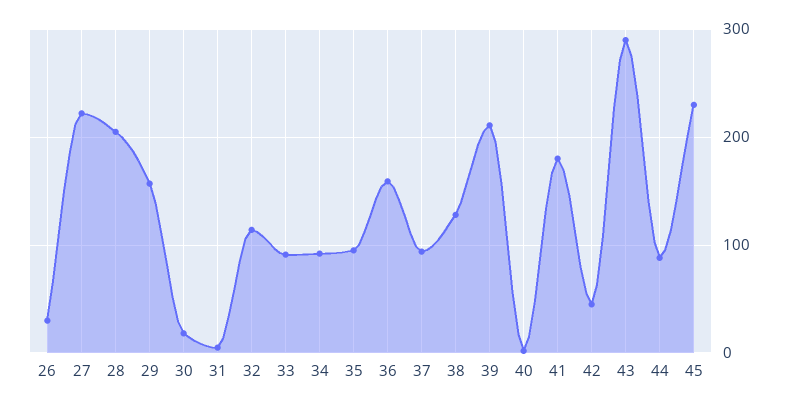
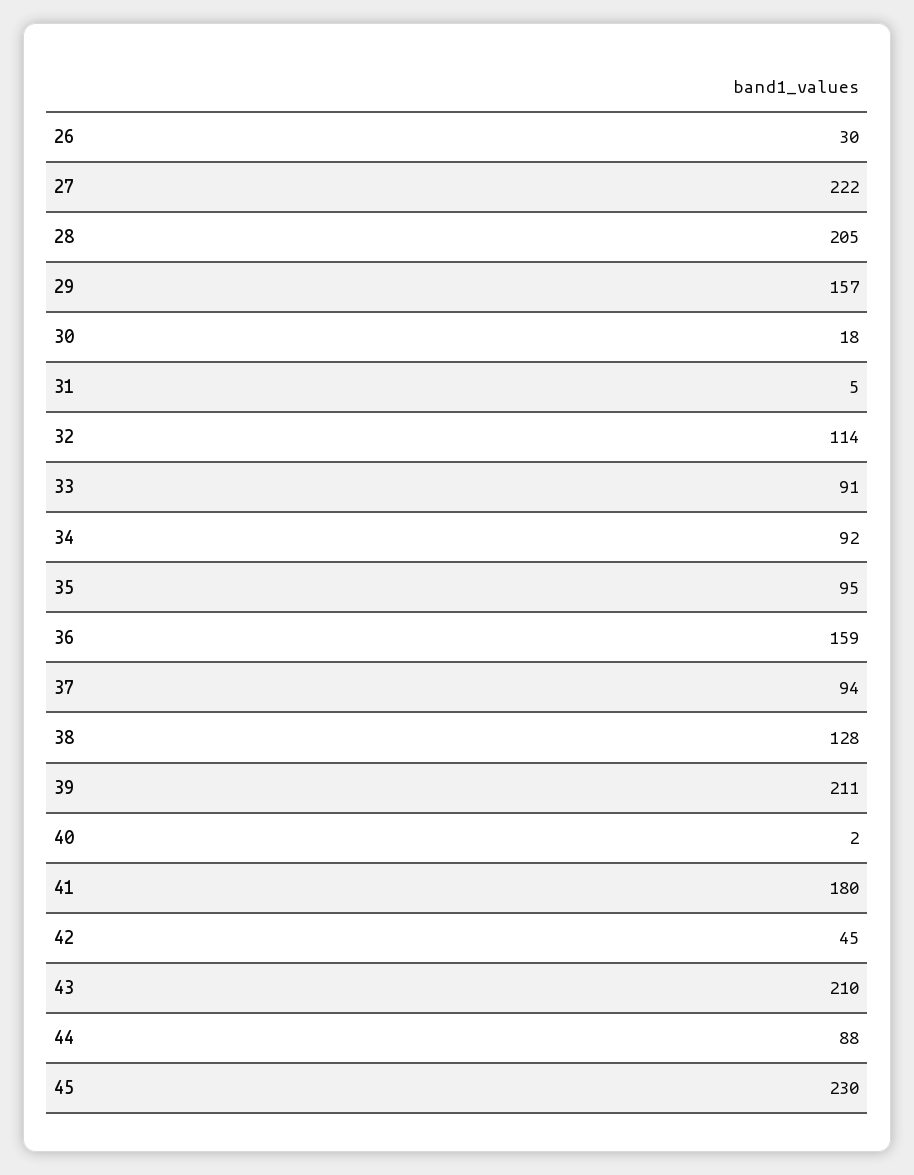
  {
    "26": 30,
    "27": 222,
    "28": 205,
    "29": 157,
    "30": 18,
    "31": 5,
    "32": 114,
    "33": 91,
    "34": 92,
    "35": 95,
    "36": 159,
    "37": 94,
    "38": 128,
    "39": 211,
    "40": 2,
    "41": 180,
    "42": 45,
-   "43": 290,
+   "43": 210,
    "44": 88,
    "45": 230
  }

